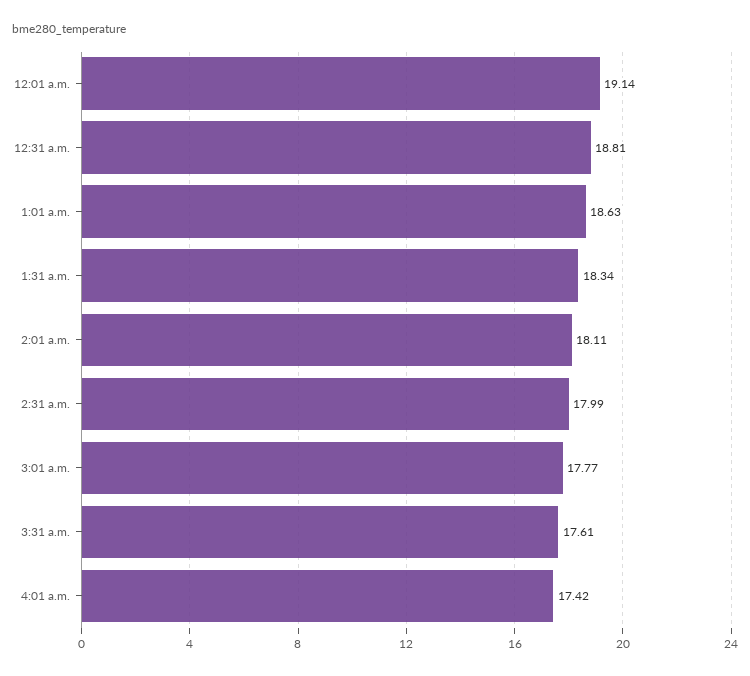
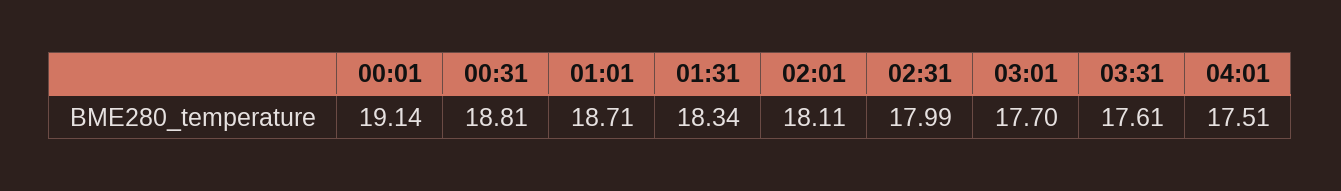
  {
    "12:01 a.m.": 19.14,
    "12:31 a.m.": 18.81,
-   "1:01 a.m.": 18.63,
+   "1:01 a.m.": 18.71,
    "1:31 a.m.": 18.34,
    "2:01 a.m.": 18.11,
    "2:31 a.m.": 17.99,
-   "3:01 a.m.": 17.77,
+   "3:01 a.m.": 17.7,
    "3:31 a.m.": 17.61,
-   "4:01 a.m.": 17.42
+   "4:01 a.m.": 17.51
  }

